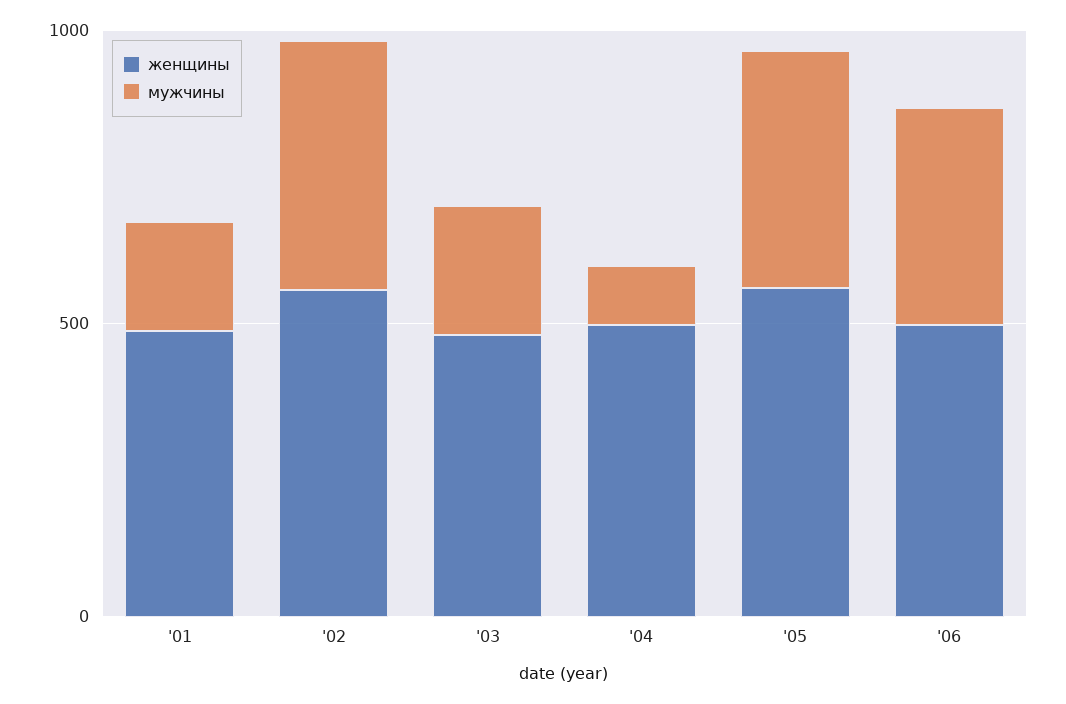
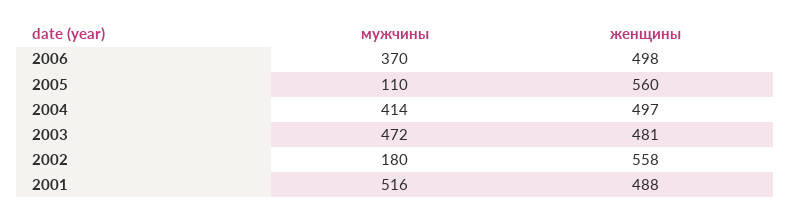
  {
    "женщины": {
      "'01": 488,
      "'02": 558,
      "'03": 481,
      "'04": 497,
      "'05": 560,
      "'06": 498
    },
    "мужчины": {
-     "'01": 200,
+     "'01": 516,
-     "'02": 400,
+     "'02": 180,
-     "'03": 200,
+     "'03": 472,
-     "'04": 100,
+     "'04": 414,
-     "'05": 400,
+     "'05": 110,
      "'06": 370
    }
  }

